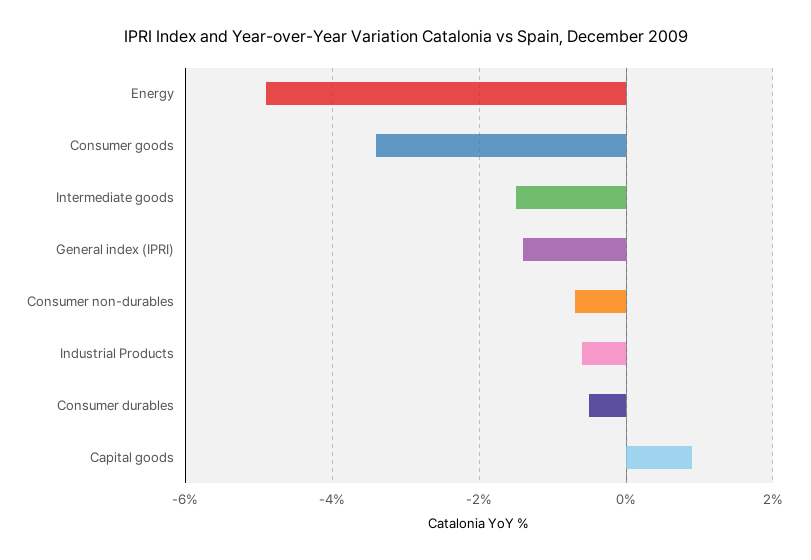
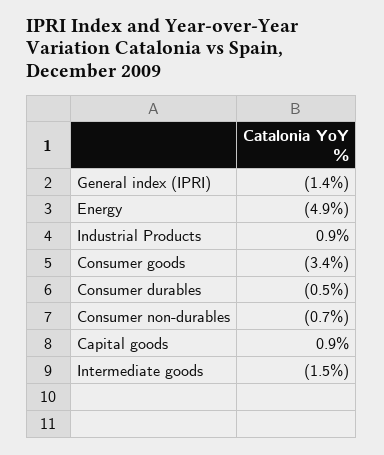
  {
    "Energy": -4.9,
    "Consumer goods": -3.4,
    "Intermediate goods": -1.5,
    "General index (IPRI)": -1.4,
    "Consumer non-durables": -0.7,
-   "Industrial Products": -0.5,
+   "Industrial Products": 0.9,
    "Consumer durables": -0.5,
    "Capital goods": 0.9
  }

